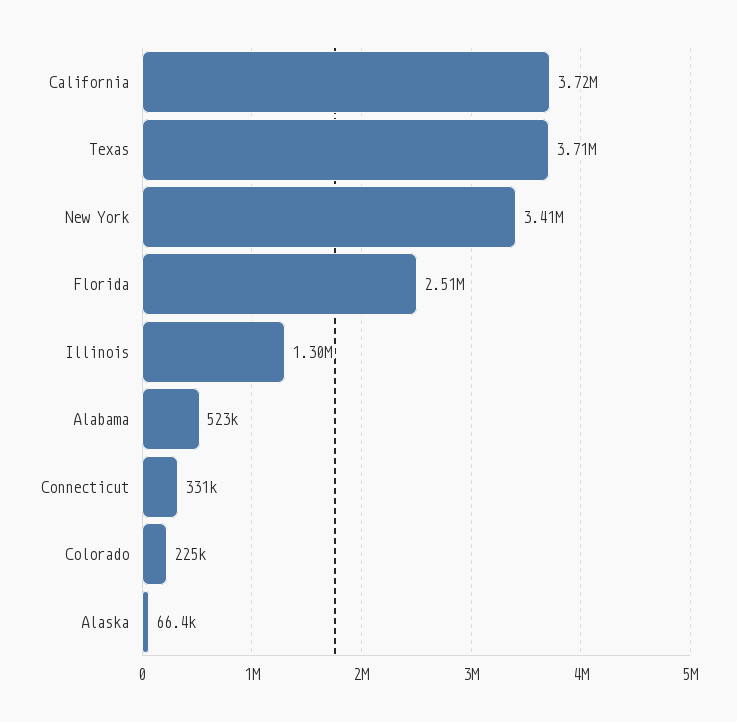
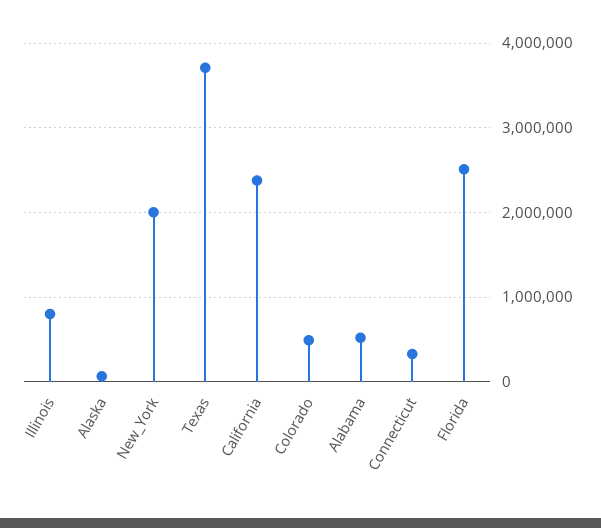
  {
-   "California": 3720000,
+   "California": 2400000,
    "Texas": 3710000,
-   "New York": 3410000,
+   "New York": 2000000,
    "Florida": 2510000,
-   "Illinois": 1300000,
+   "Illinois": 800000,
    "Alabama": 523000,
    "Connecticut": 331000,
-   "Colorado": 225000,
+   "Colorado": 500000,
    "Alaska": 66400
  }

